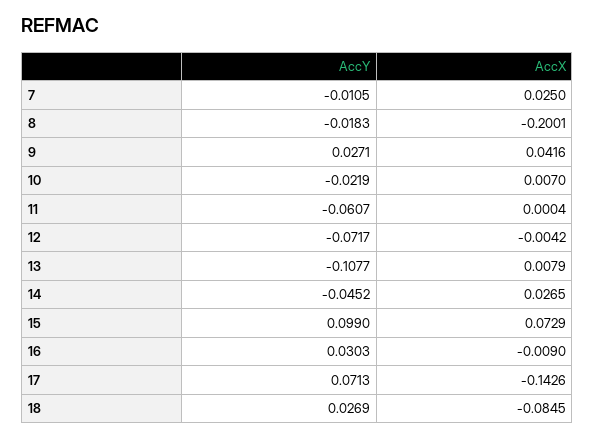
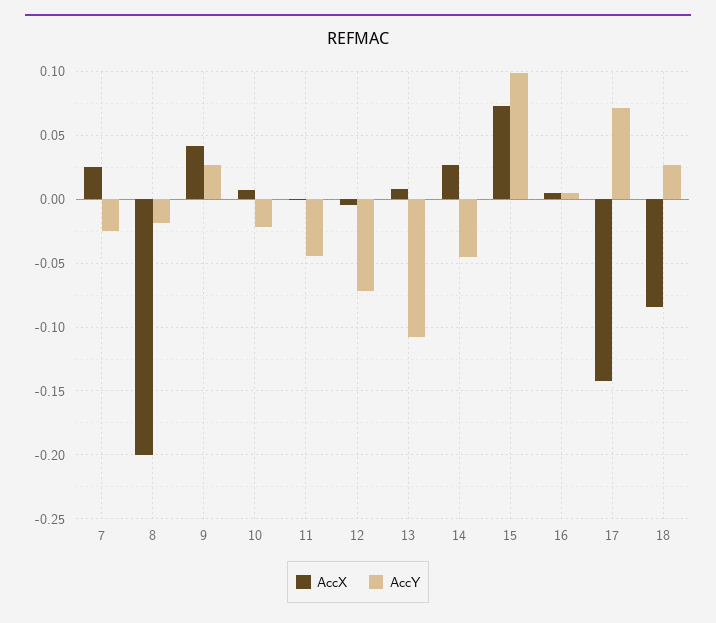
  {
    "AccY": {
-     "7": -0.0105,
+     "7": -0.025,
      "8": -0.0183,
      "9": 0.0271,
      "10": -0.0219,
-     "11": -0.0607,
+     "11": -0.045,
      "12": -0.0717,
      "13": -0.1077,
      "14": -0.0452,
      "15": 0.099,
-     "16": 0.0303,
+     "16": 0.005,
      "17": 0.0713,
      "18": 0.0269
    },
    "AccX": {
      "7": 0.025,
      "8": -0.2001,
      "9": 0.0416,
      "10": 0.007,
      "11": 0.0004,
      "12": -0.0042,
      "13": 0.0079,
      "14": 0.0265,
      "15": 0.0729,
-     "16": -0.009,
+     "16": 0.005,
      "17": -0.1426,
      "18": -0.0845
    }
  }

